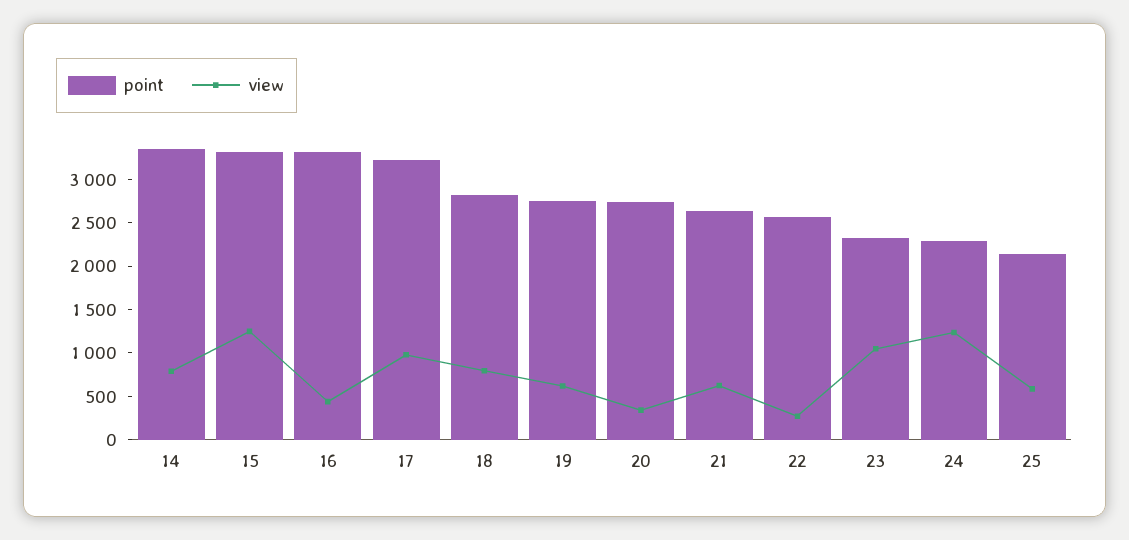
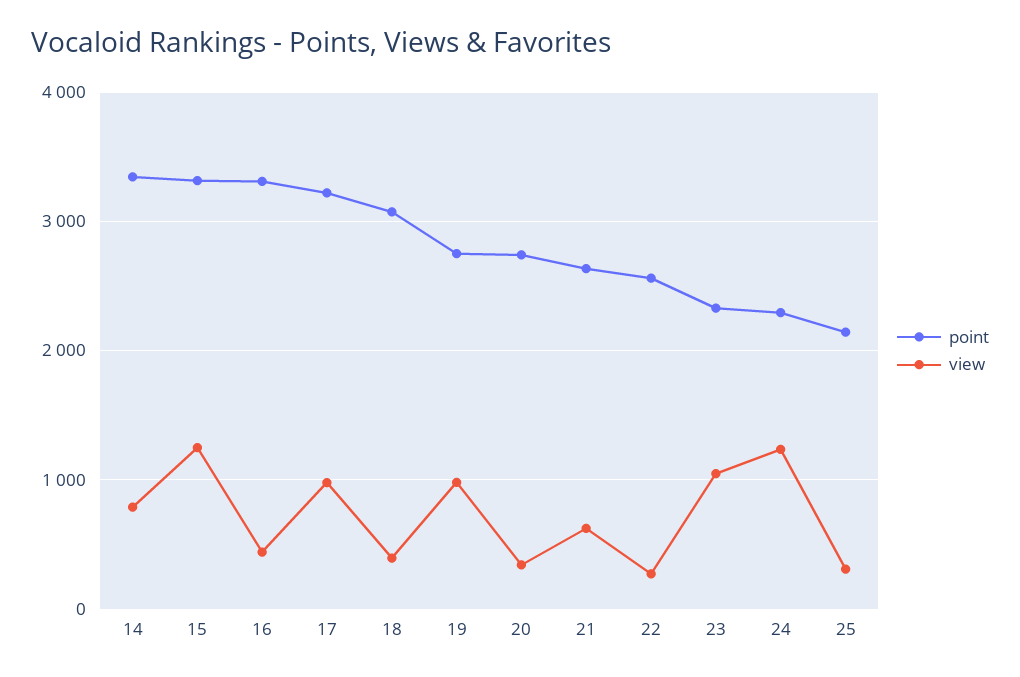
  {
    "point": {
      "14": 3300,
      "15": 3300,
      "16": 3300,
      "17": 3200,
-     "18": 2800,
+     "18": 3100,
      "19": 2800,
      "20": 2700,
      "21": 2600,
      "22": 2600,
      "23": 2300,
      "24": 2300,
      "25": 2100
    },
    "view": {
      "14": 800,
      "15": 1200,
      "16": 400,
      "17": 1000,
-     "18": 800,
+     "18": 400,
-     "19": 600,
+     "19": 1000,
      "20": 300,
      "21": 600,
      "22": 300,
      "23": 1000,
      "24": 1200,
-     "25": 600
+     "25": 300
    }
  }

